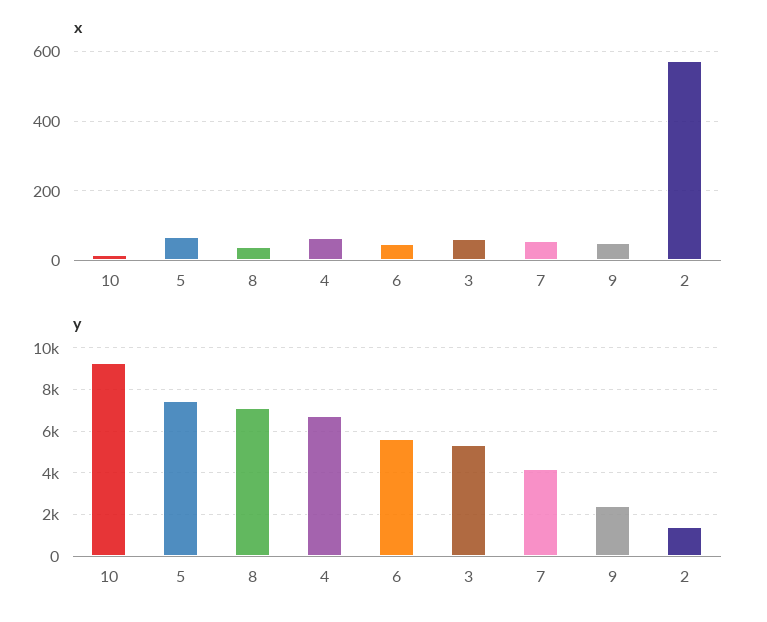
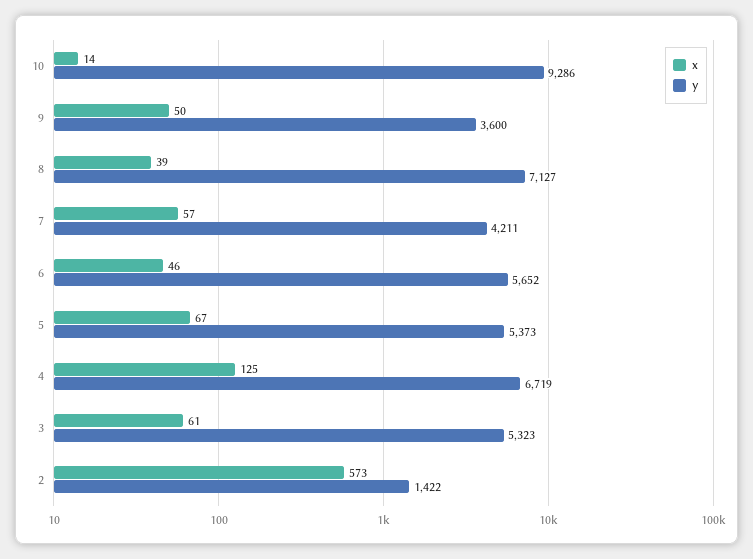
  {
    "x": {
      "10": 14,
      "5": 67,
      "8": 39,
-     "4": 60,
+     "4": 125,
      "6": 46,
      "3": 61,
      "7": 57,
      "9": 50,
      "2": 573
    },
    "y": {
      "10": 9286,
-     "5": 7500,
+     "5": 5373,
      "8": 7127,
      "4": 6719,
      "6": 5652,
      "3": 5323,
      "7": 4211,
-     "9": 2500,
+     "9": 3600,
      "2": 1422
    }
  }

